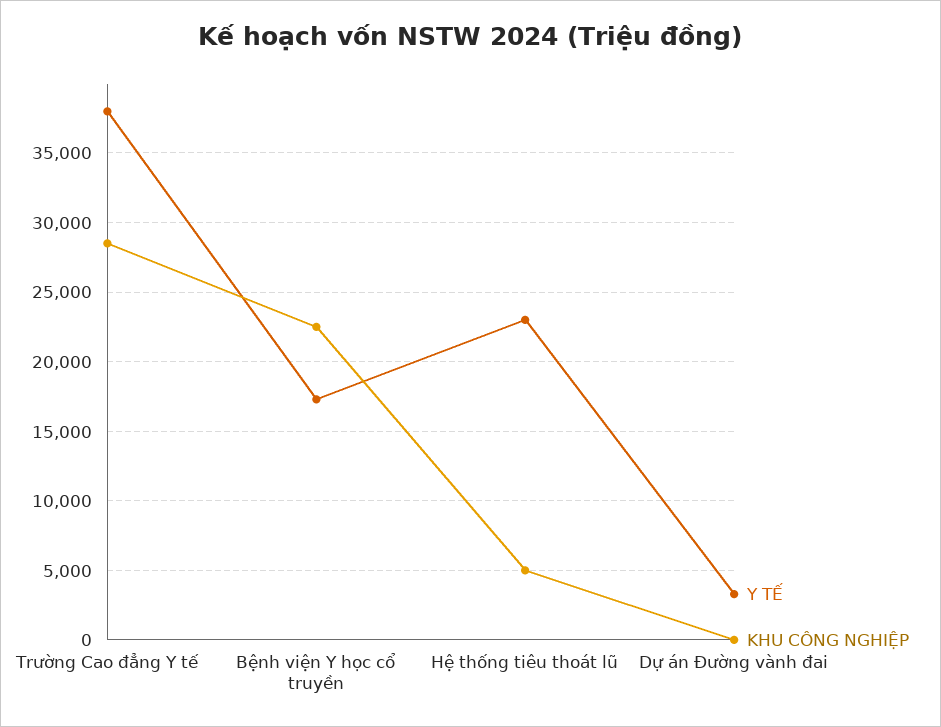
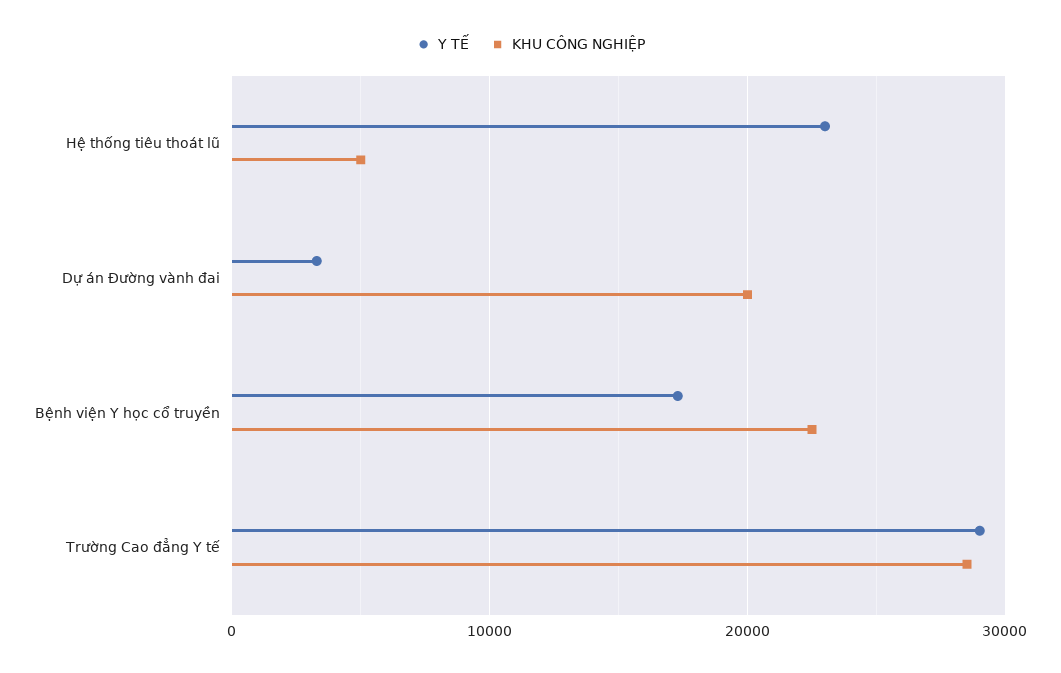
  {
    "Y TẾ": {
-     "Trường Cao đẳng Y tế": 38000,
+     "Trường Cao đẳng Y tế": 29000,
      "Bệnh viện Y học cổ truyền": 17500,
      "Hệ thống tiêu thoát lũ": 23000,
      "Dự án Đường vành đai": 3500
    },
    "KHU CÔNG NGHIỆP": {
      "Trường Cao đẳng Y tế": 28500,
      "Bệnh viện Y học cổ truyền": 22500,
      "Hệ thống tiêu thoát lũ": 5000,
-     "Dự án Đường vành đai": 0
+     "Dự án Đường vành đai": 20000
    }
  }

